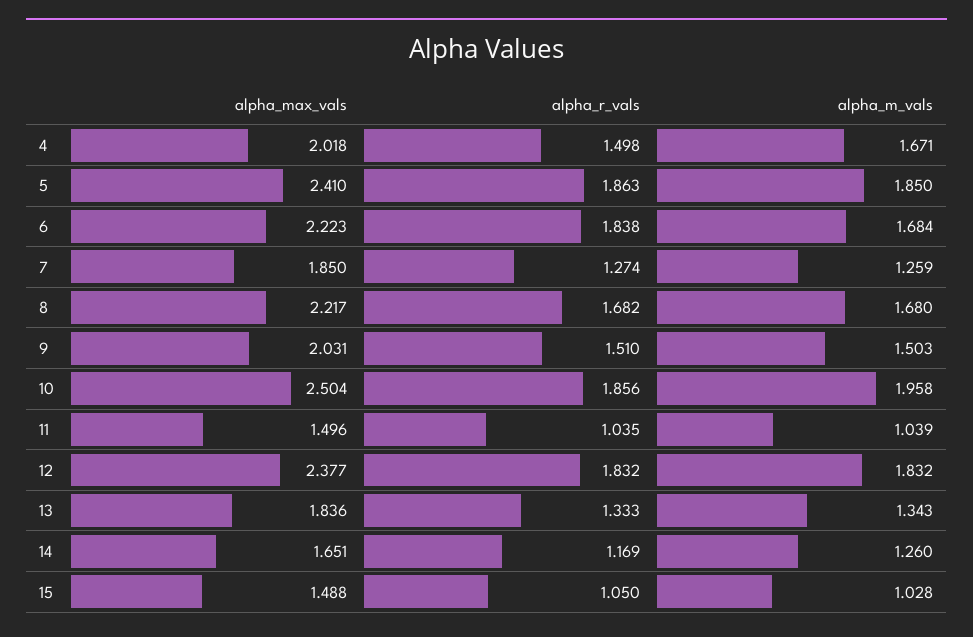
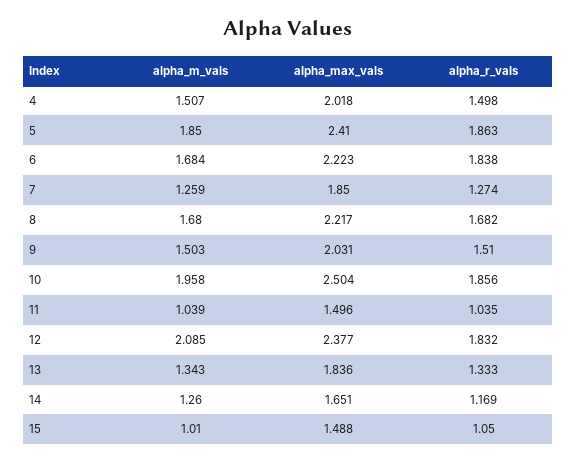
  {
    "alpha_max_vals": {
      "4": 2.018,
      "5": 2.41,
      "6": 2.223,
      "7": 1.85,
      "8": 2.217,
      "9": 2.031,
      "10": 2.504,
      "11": 1.496,
      "12": 2.377,
      "13": 1.836,
      "14": 1.651,
      "15": 1.488
    },
    "alpha_r_vals": {
      "4": 1.498,
      "5": 1.863,
      "6": 1.838,
      "7": 1.274,
      "8": 1.682,
      "9": 1.51,
      "10": 1.856,
      "11": 1.035,
      "12": 1.832,
      "13": 1.333,
      "14": 1.169,
      "15": 1.05
    },
    "alpha_m_vals": {
-     "4": 1.671,
+     "4": 1.507,
      "5": 1.85,
      "6": 1.684,
      "7": 1.259,
      "8": 1.68,
      "9": 1.503,
      "10": 1.958,
      "11": 1.039,
-     "12": 1.832,
+     "12": 2.085,
      "13": 1.343,
      "14": 1.26,
-     "15": 1.028
+     "15": 1.01
    }
  }

